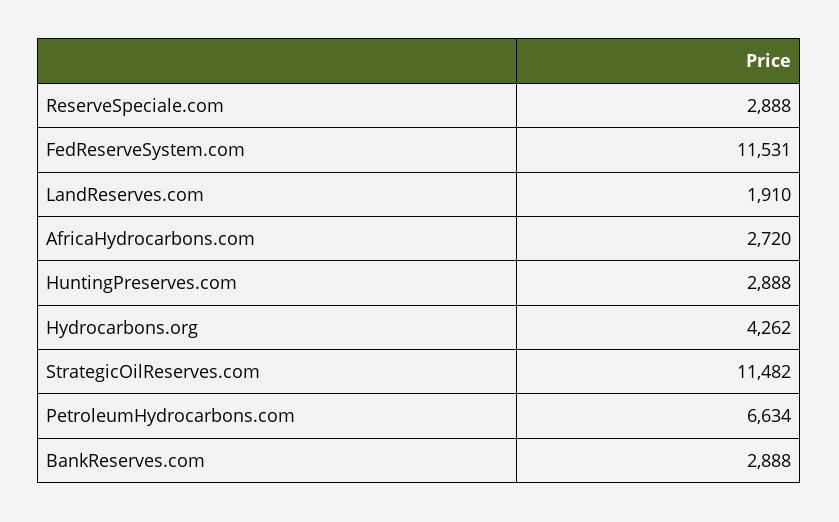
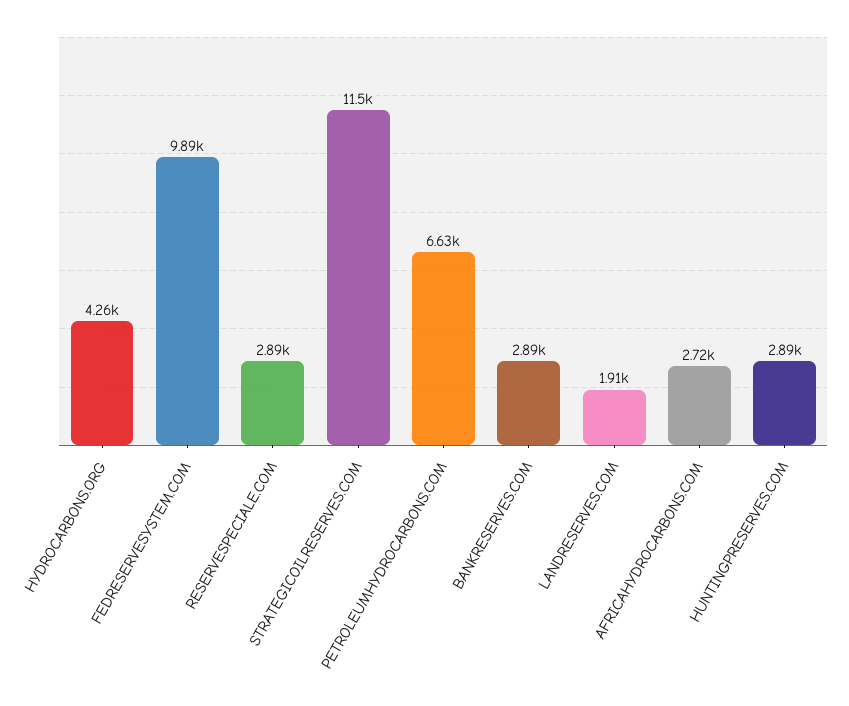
  {
    "ReserveSpeciale.com": 2888,
-   "FedReserveSystem.com": 11531,
+   "FedReserveSystem.com": 9890,
    "LandReserves.com": 1910,
    "AfricaHydrocarbons.com": 2720,
    "HuntingPreserves.com": 2888,
    "Hydrocarbons.org": 4262,
    "StrategicOilReserves.com": 11482,
    "PetroleumHydrocarbons.com": 6634,
    "BankReserves.com": 2888
  }

